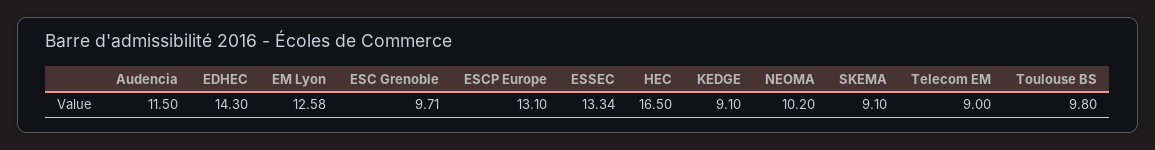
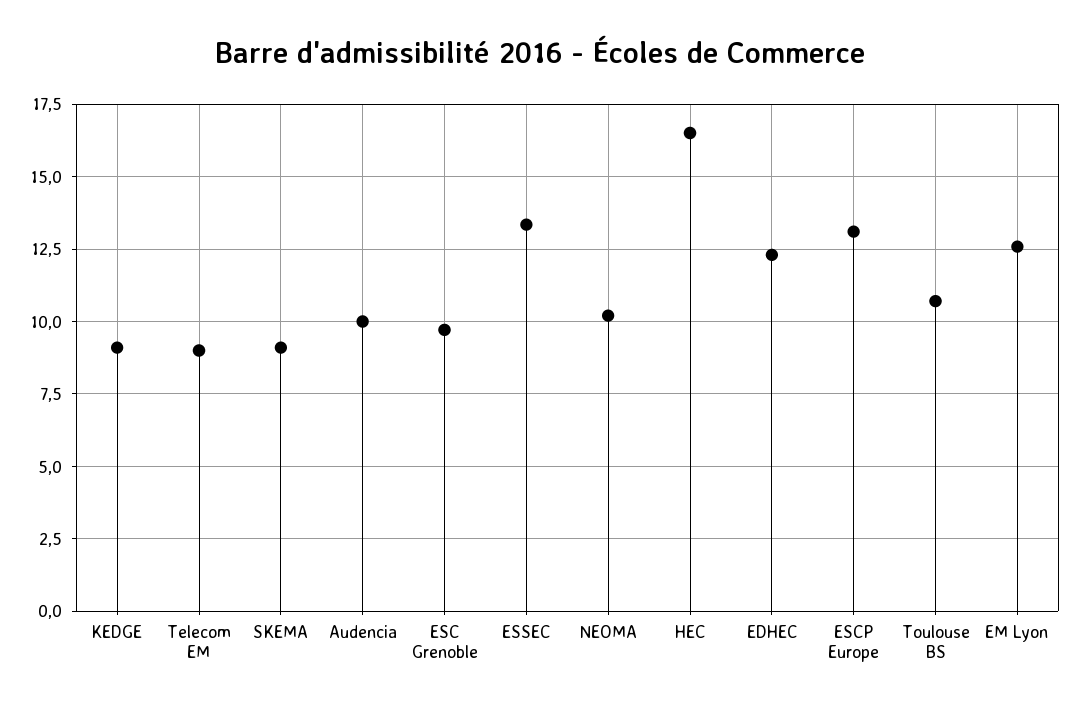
  {
-   "Audencia": 11.5,
+   "Audencia": 10,
-   "EDHEC": 14.3,
+   "EDHEC": 12.25,
    "EM Lyon": 12.58,
    "ESC Grenoble": 9.71,
    "ESCP Europe": 13.1,
    "ESSEC": 13.34,
    "HEC": 16.5,
    "KEDGE": 9.1,
    "NEOMA": 10.2,
    "SKEMA": 9.1,
    "Telecom EM": 9,
-   "Toulouse BS": 9.8
+   "Toulouse BS": 10.75
  }

